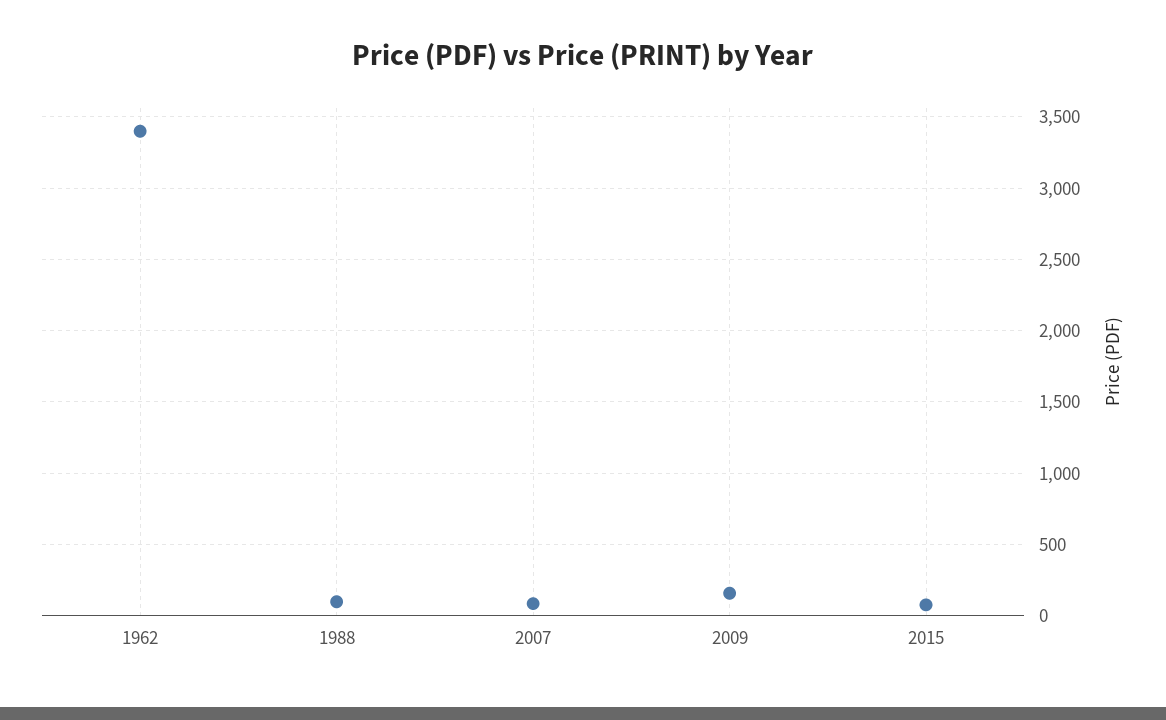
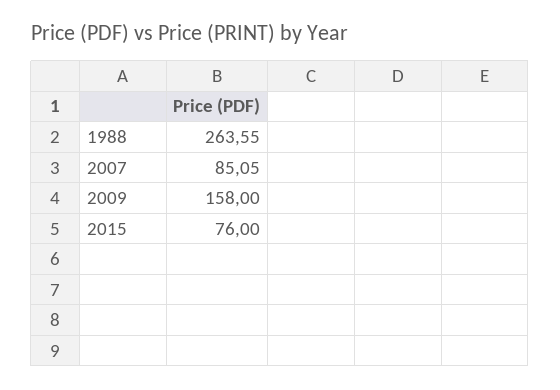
  {
-   "1962": 3400,
-   "1988": 100,
+   "1988": 263.55,
    "2007": 85.05,
    "2009": 158,
    "2015": 76
  }

